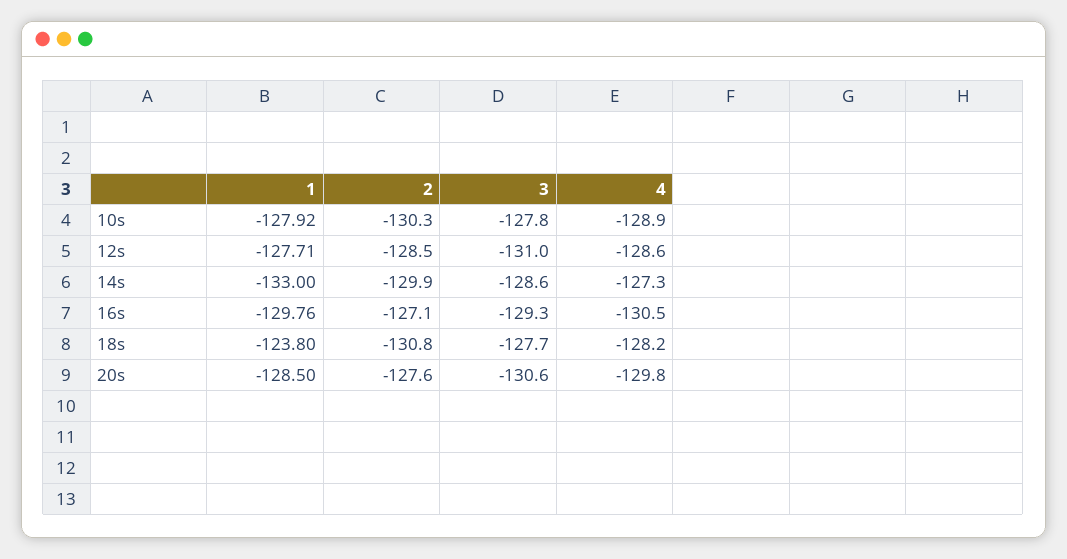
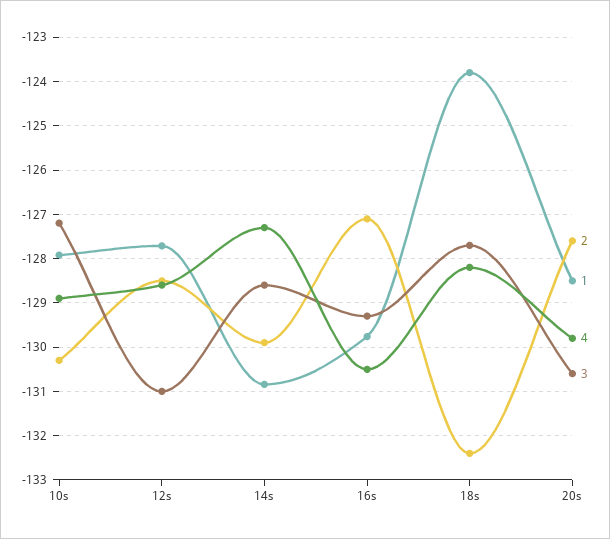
  {
    "1": {
      "10s": -127.92,
      "12s": -127.71,
-     "14s": -133,
+     "14s": -130.8,
      "16s": -129.76,
      "18s": -123.8,
      "20s": -128.5
    },
    "2": {
      "10s": -130.3,
      "12s": -128.5,
      "14s": -129.9,
      "16s": -127.1,
-     "18s": -130.8,
+     "18s": -132.4,
      "20s": -127.6
    },
    "3": {
-     "10s": -127.8,
+     "10s": -127.2,
      "12s": -131,
      "14s": -128.6,
      "16s": -129.3,
      "18s": -127.7,
      "20s": -130.6
    },
    "4": {
      "10s": -128.9,
      "12s": -128.6,
      "14s": -127.3,
      "16s": -130.5,
      "18s": -128.2,
      "20s": -129.8
    }
  }

